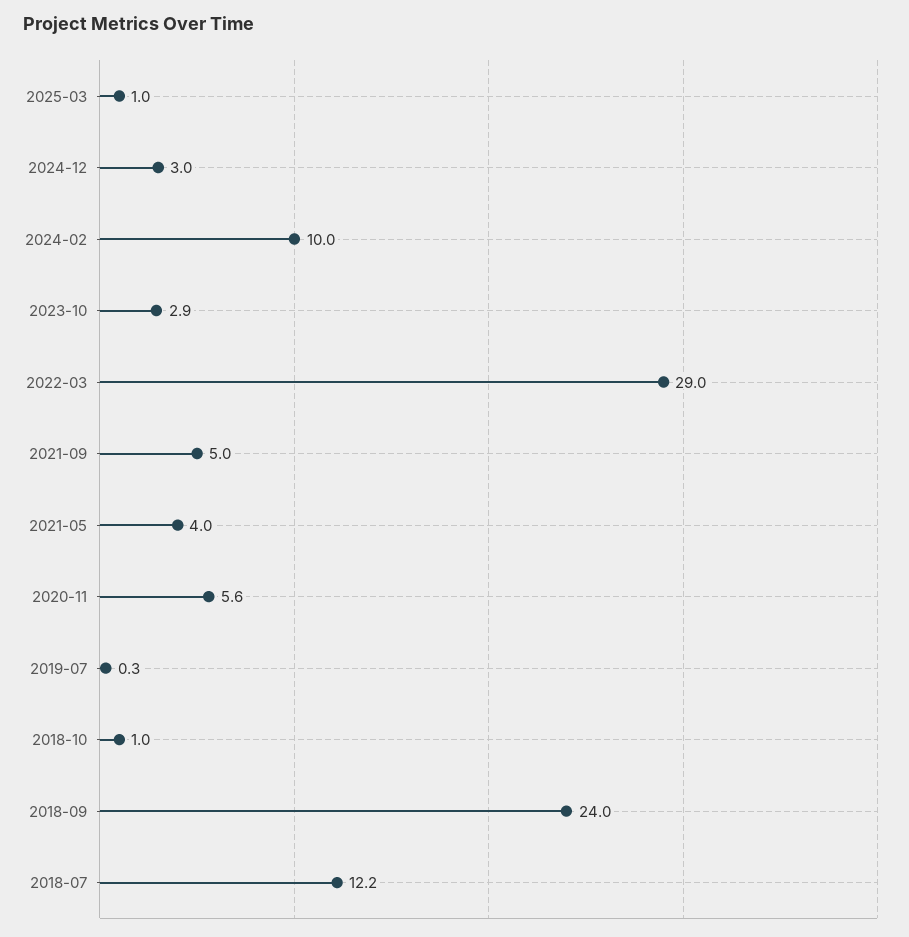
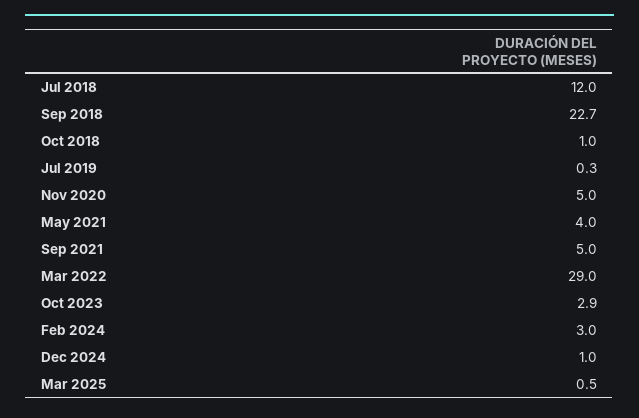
  {
-   "2025-03": 1,
+   "2025-03": 0.5,
-   "2024-12": 3,
+   "2024-12": 1,
-   "2024-02": 10,
+   "2024-02": 3,
    "2023-10": 2.9,
    "2022-03": 29,
    "2021-09": 5,
    "2021-05": 4,
-   "2020-11": 5.6,
+   "2020-11": 5,
    "2019-07": 0.3,
    "2018-10": 1,
-   "2018-09": 24,
+   "2018-09": 22.7,
-   "2018-07": 12.2
+   "2018-07": 12
  }

